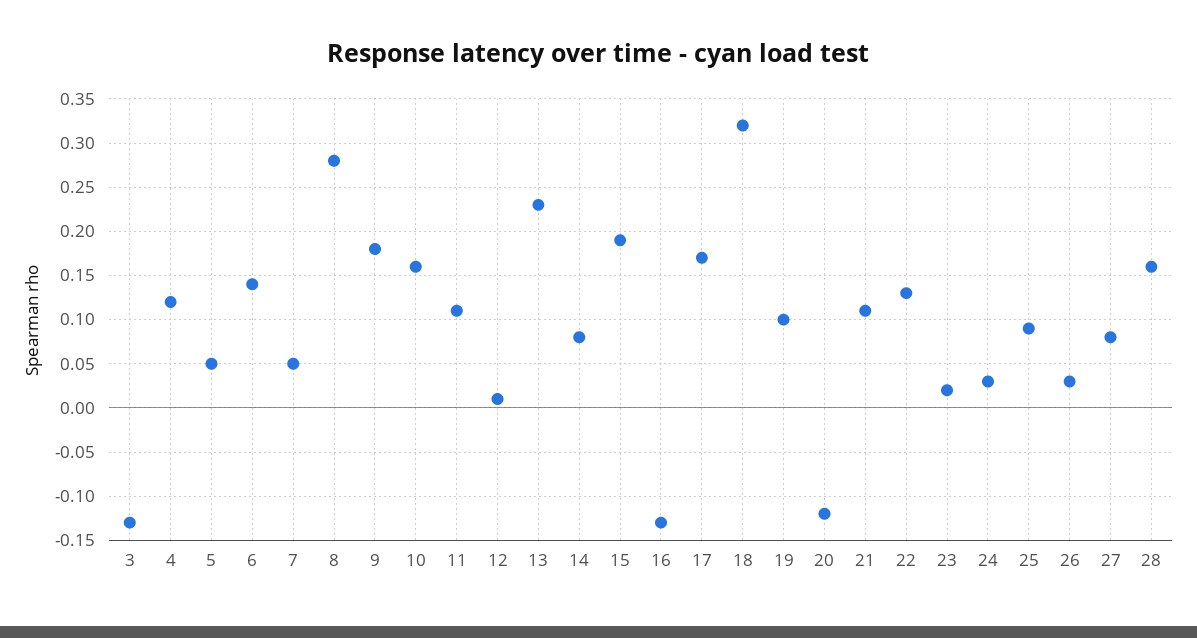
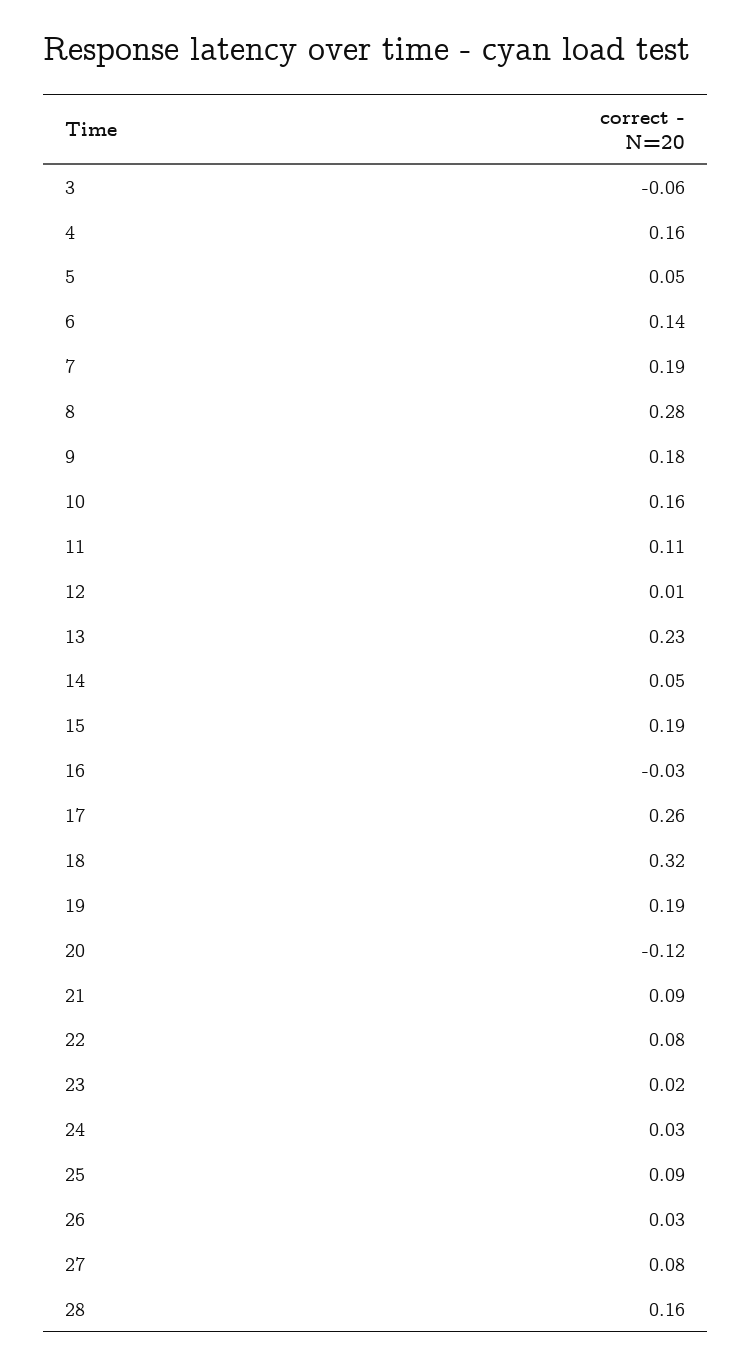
  {
-   "3": -0.13,
+   "3": -0.06,
-   "4": 0.12,
+   "4": 0.16,
    "5": 0.05,
    "6": 0.14,
-   "7": 0.05,
+   "7": 0.19,
    "8": 0.28,
    "9": 0.18,
    "10": 0.16,
    "11": 0.11,
    "12": 0.01,
    "13": 0.23,
-   "14": 0.08,
+   "14": 0.05,
    "15": 0.19,
-   "16": -0.13,
+   "16": -0.03,
-   "17": 0.17,
+   "17": 0.26,
    "18": 0.32,
-   "19": 0.1,
+   "19": 0.19,
    "20": -0.12,
-   "21": 0.11,
+   "21": 0.09,
-   "22": 0.13,
+   "22": 0.08,
    "23": 0.02,
    "24": 0.03,
    "25": 0.09,
    "26": 0.03,
    "27": 0.08,
    "28": 0.16
  }

